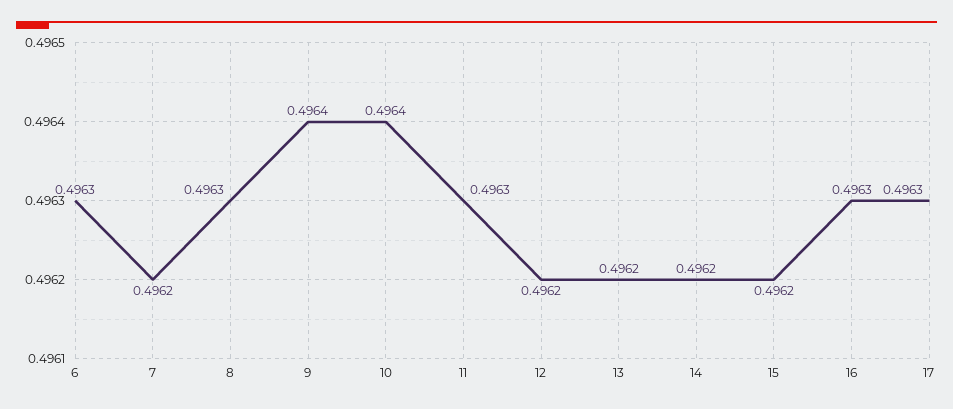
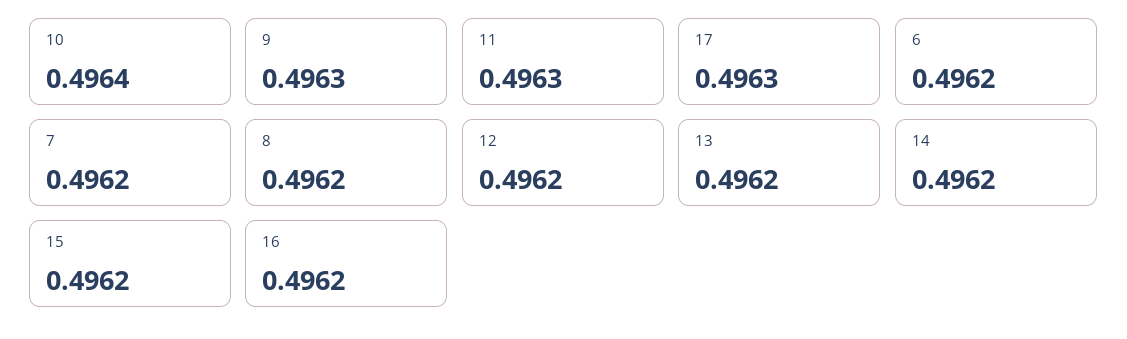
  {
-   "6": 0.4963,
+   "6": 0.4962,
    "7": 0.4962,
-   "8": 0.4963,
+   "8": 0.4962,
-   "9": 0.4964,
+   "9": 0.4963,
    "10": 0.4964,
    "11": 0.4963,
    "12": 0.4962,
    "13": 0.4962,
    "14": 0.4962,
    "15": 0.4962,
-   "16": 0.4963,
+   "16": 0.4962,
    "17": 0.4963
  }

